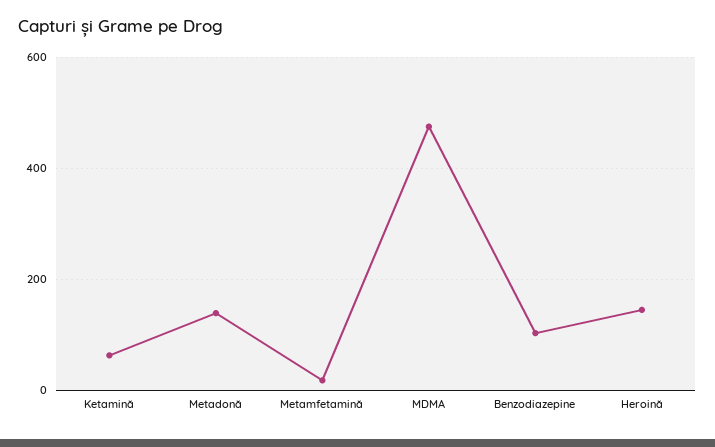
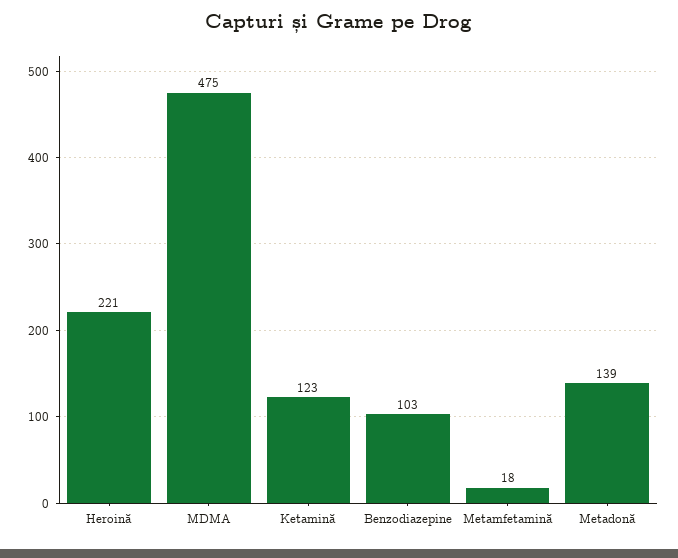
  {
-   "Ketamină": 60,
+   "Ketamină": 123,
    "Metadonă": 139,
    "Metamfetamină": 18,
    "MDMA": 475,
    "Benzodiazepine": 103,
-   "Heroină": 140
+   "Heroină": 221
  }

